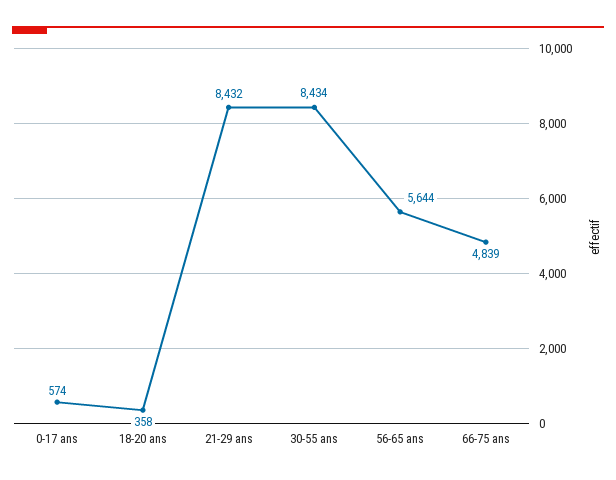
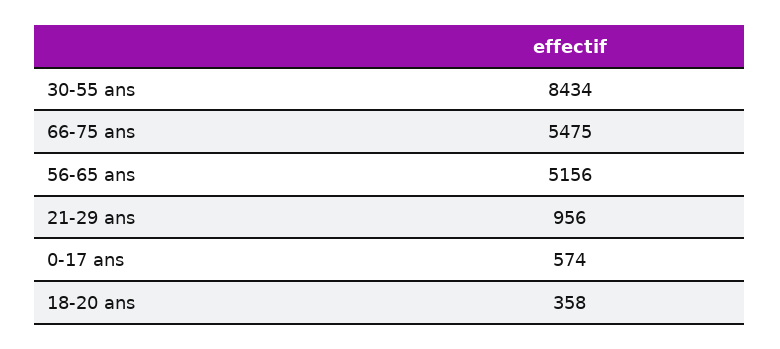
  {
    "0-17 ans": 574,
    "18-20 ans": 358,
-   "21-29 ans": 8432,
+   "21-29 ans": 956,
    "30-55 ans": 8434,
-   "56-65 ans": 5644,
+   "56-65 ans": 5156,
-   "66-75 ans": 4839
+   "66-75 ans": 5475
  }

